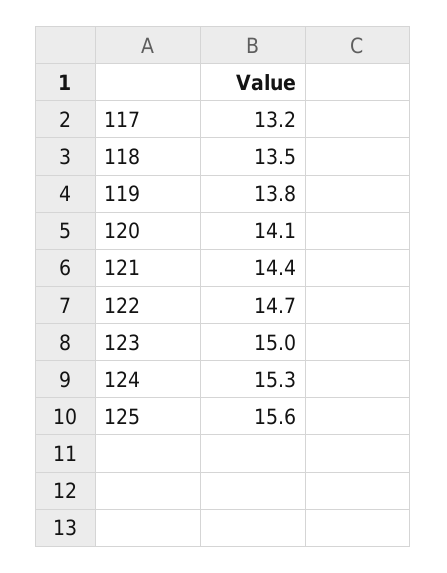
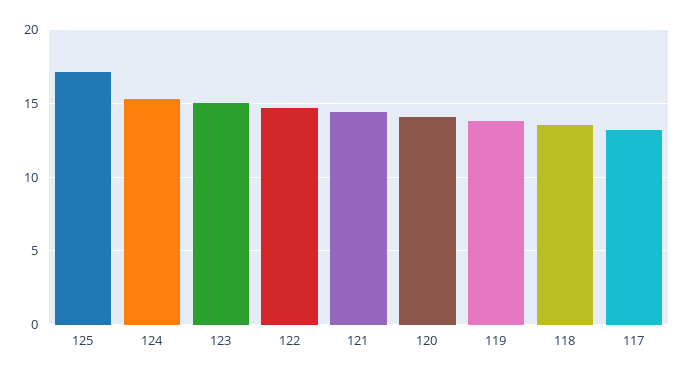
  {
    "117": 13.2,
    "118": 13.5,
    "119": 13.8,
    "120": 14.1,
    "121": 14.4,
    "122": 14.7,
    "123": 15,
    "124": 15.3,
-   "125": 15.6
+   "125": 17
  }

